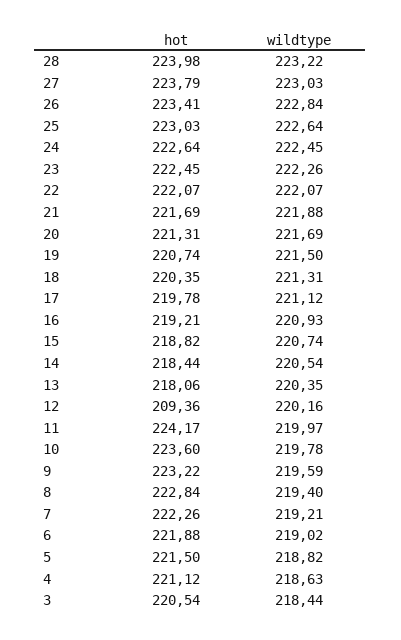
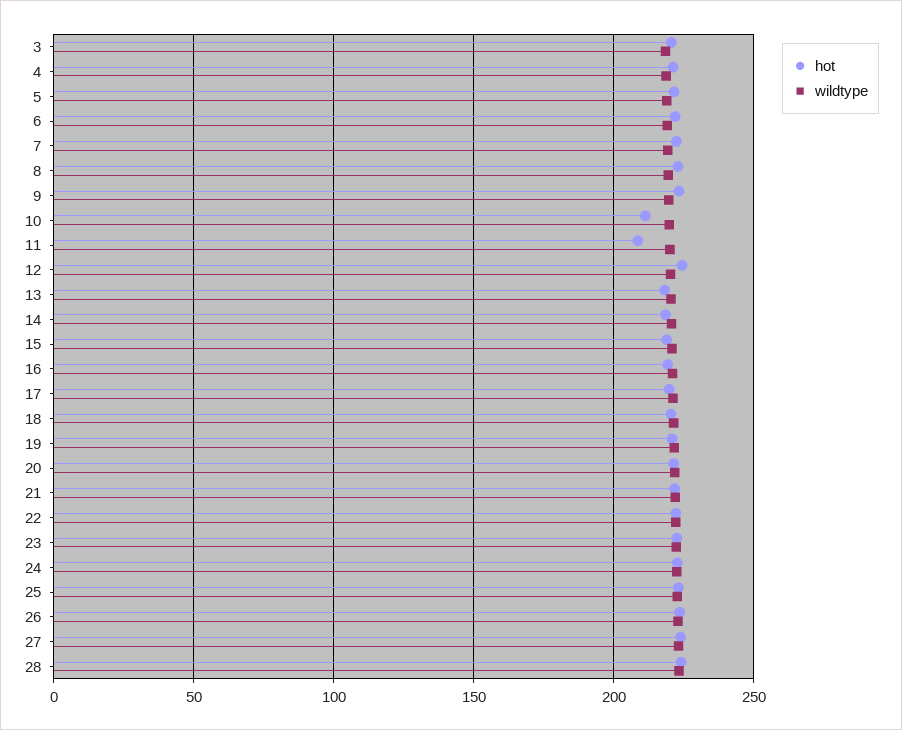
  {
    "hot": {
      "28": 223.98,
      "27": 223.79,
      "26": 223.41,
      "25": 223.03,
      "24": 222.64,
      "23": 222.45,
      "22": 222.07,
      "21": 221.69,
      "20": 221.31,
      "19": 220.74,
      "18": 220.35,
      "17": 219.78,
      "16": 219.21,
      "15": 218.82,
      "14": 218.44,
      "13": 218.06,
-     "12": 209.36,
+     "12": 225,
-     "11": 224.17,
+     "11": 210,
-     "10": 223.6,
+     "10": 210,
      "9": 223.22,
      "8": 222.84,
      "7": 222.26,
      "6": 221.88,
      "5": 221.5,
      "4": 221.12,
      "3": 220.54
    },
    "wildtype": {
      "28": 223.22,
      "27": 223.03,
      "26": 222.84,
      "25": 222.64,
      "24": 222.45,
      "23": 222.26,
      "22": 222.07,
      "21": 221.88,
      "20": 221.69,
      "19": 221.5,
      "18": 221.31,
      "17": 221.12,
      "16": 220.93,
      "15": 220.74,
      "14": 220.54,
      "13": 220.35,
      "12": 220.16,
      "11": 219.97,
      "10": 219.78,
      "9": 219.59,
      "8": 219.4,
      "7": 219.21,
      "6": 219.02,
      "5": 218.82,
      "4": 218.63,
      "3": 218.44
    }
  }

